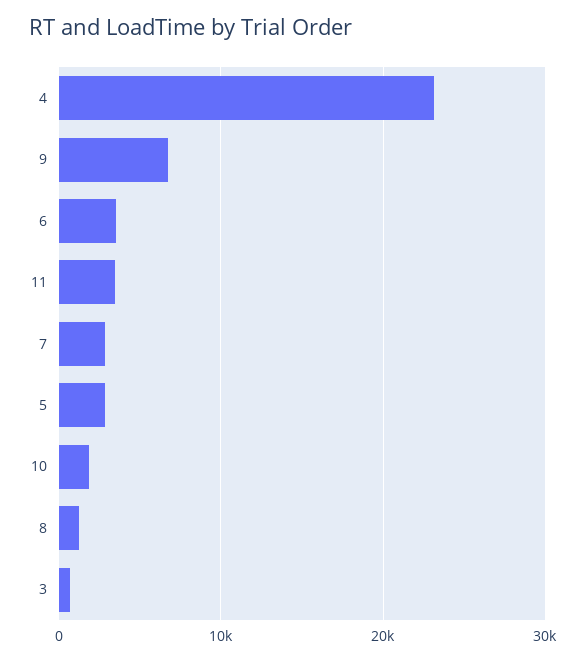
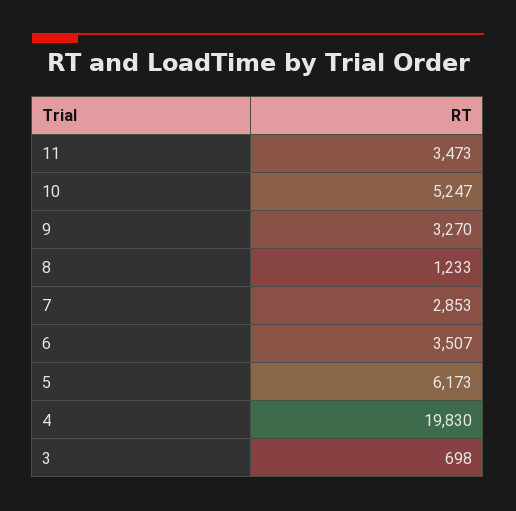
  {
-   "4": 23000,
+   "4": 19830,
-   "9": 7000,
+   "9": 3270,
    "6": 3507,
    "11": 3473,
    "7": 2853,
-   "5": 3000,
+   "5": 6173,
-   "10": 2000,
+   "10": 5247,
    "8": 1233,
    "3": 698
  }

